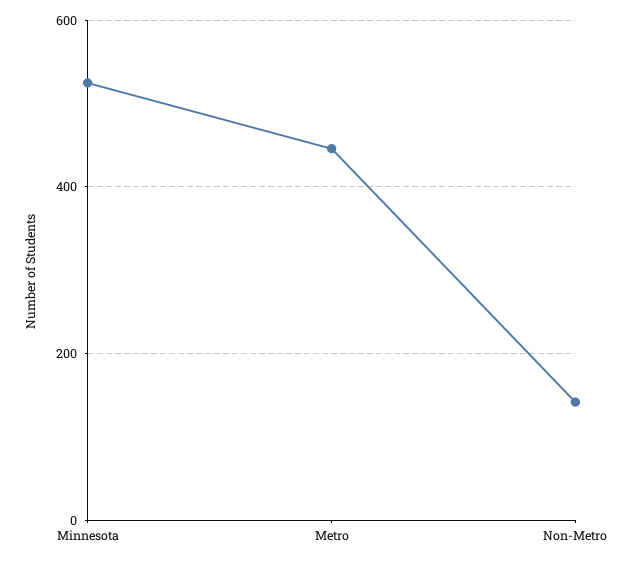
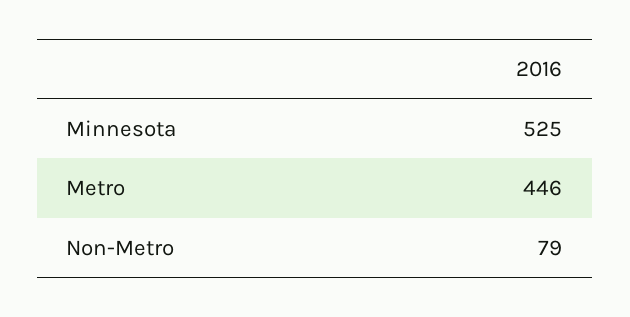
  {
    "Minnesota": 525,
    "Metro": 446,
-   "Non-Metro": 140
+   "Non-Metro": 79
  }

